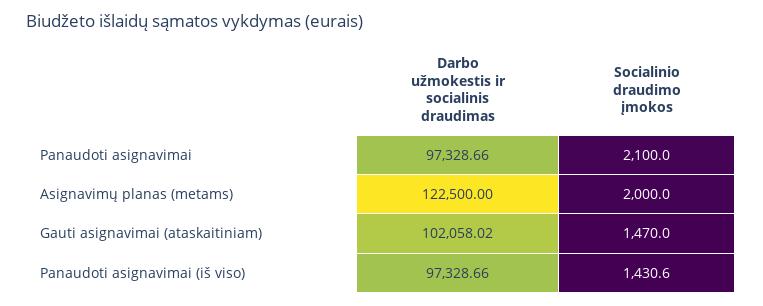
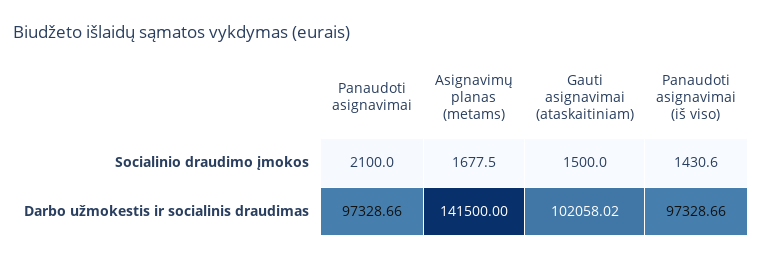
  {
    "Darbo užmokestis ir socialinis draudimas": {
      "Panaudoti asignavimai": 97328.66,
-     "Asignavimų planas (metams)": 122500,
+     "Asignavimų planas (metams)": 141500,
      "Gauti asignavimai (ataskaitiniam)": 102058.02,
      "Panaudoti asignavimai (iš viso)": 97328.66
    },
    "Socialinio draudimo įmokos": {
      "Panaudoti asignavimai": 2100,
-     "Asignavimų planas (metams)": 2000,
+     "Asignavimų planas (metams)": 1677.5,
-     "Gauti asignavimai (ataskaitiniam)": 1470,
+     "Gauti asignavimai (ataskaitiniam)": 1500,
      "Panaudoti asignavimai (iš viso)": 1430.6
    }
  }

